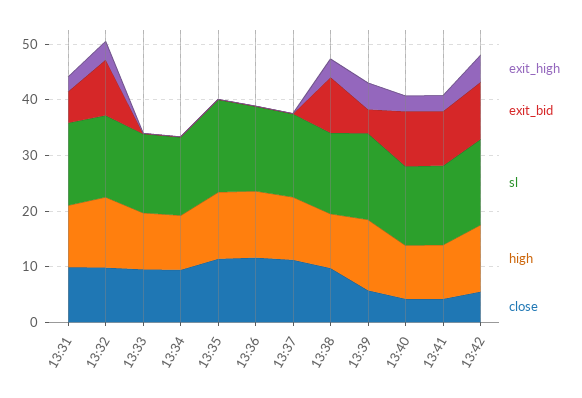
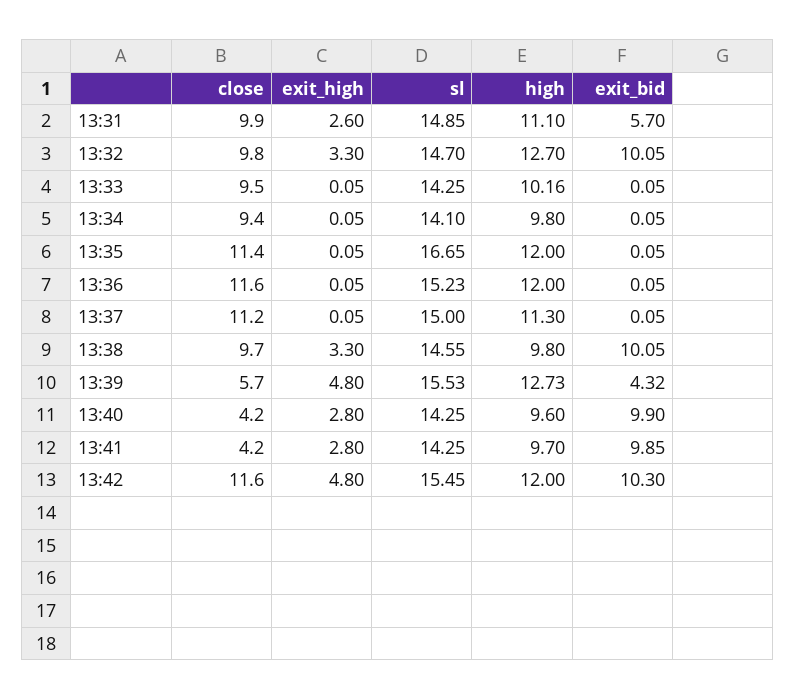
  {
    "exit_high": {
      "13:31": 2.6,
      "13:32": 3.3,
      "13:33": 0.05,
      "13:34": 0.05,
      "13:35": 0.05,
      "13:36": 0.05,
      "13:37": 0.05,
      "13:38": 3.3,
      "13:39": 4.8,
      "13:40": 2.8,
      "13:41": 2.8,
      "13:42": 4.8
    },
    "exit_bid": {
      "13:31": 5.7,
      "13:32": 10.05,
      "13:33": 0.05,
      "13:34": 0.05,
      "13:35": 0.05,
      "13:36": 0.05,
      "13:37": 0.05,
      "13:38": 10.05,
      "13:39": 4.32,
      "13:40": 9.9,
      "13:41": 9.85,
      "13:42": 10.3
    },
    "sl": {
      "13:31": 14.85,
      "13:32": 14.7,
      "13:33": 14.25,
      "13:34": 14.1,
      "13:35": 16.65,
      "13:36": 15.23,
      "13:37": 15,
      "13:38": 14.55,
      "13:39": 15.53,
      "13:40": 14.25,
      "13:41": 14.25,
      "13:42": 15.45
    },
    "high": {
      "13:31": 11.1,
      "13:32": 12.7,
      "13:33": 10.16,
      "13:34": 9.8,
      "13:35": 12,
      "13:36": 12,
      "13:37": 11.3,
      "13:38": 9.8,
      "13:39": 12.73,
      "13:40": 9.6,
      "13:41": 9.7,
      "13:42": 12
    },
    "close": {
      "13:31": 9.9,
      "13:32": 9.8,
      "13:33": 9.5,
      "13:34": 9.4,
      "13:35": 11.4,
      "13:36": 11.6,
      "13:37": 11.2,
      "13:38": 9.7,
      "13:39": 5.7,
      "13:40": 4.2,
      "13:41": 4.2,
-     "13:42": 6
+     "13:42": 11.6
    }
  }

